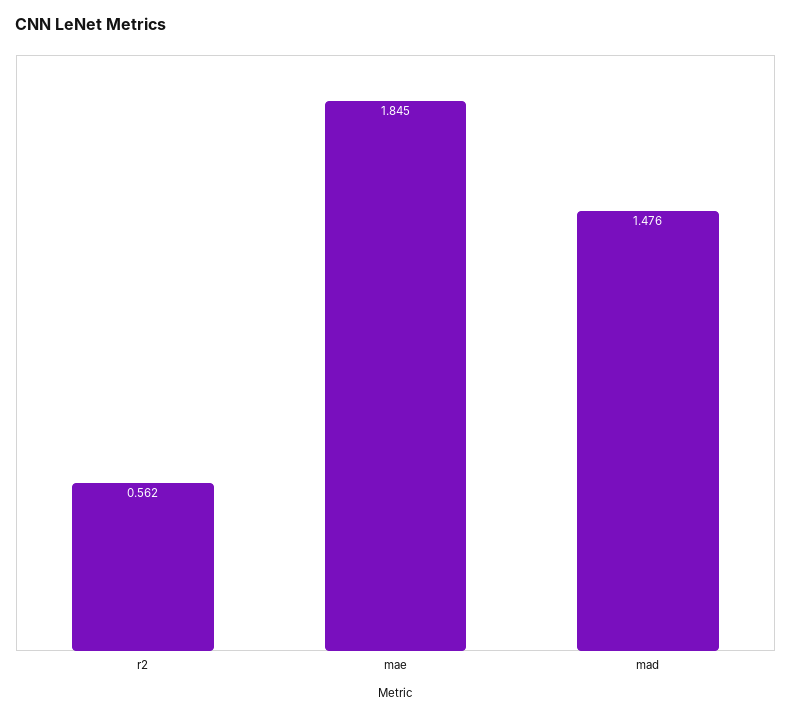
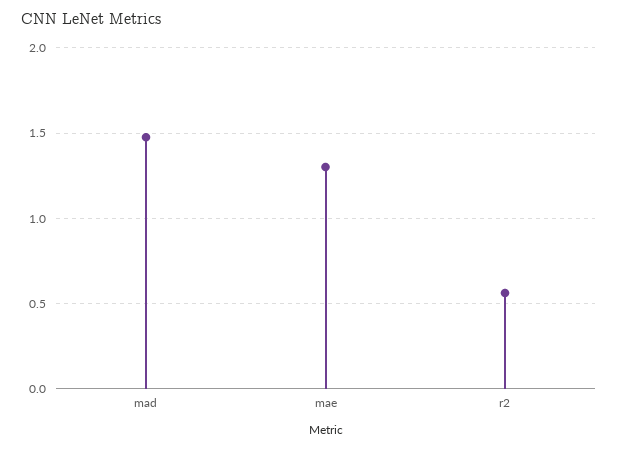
  {
    "r2": 0.562,
-   "mae": 1.845,
+   "mae": 1.3,
    "mad": 1.476
  }

